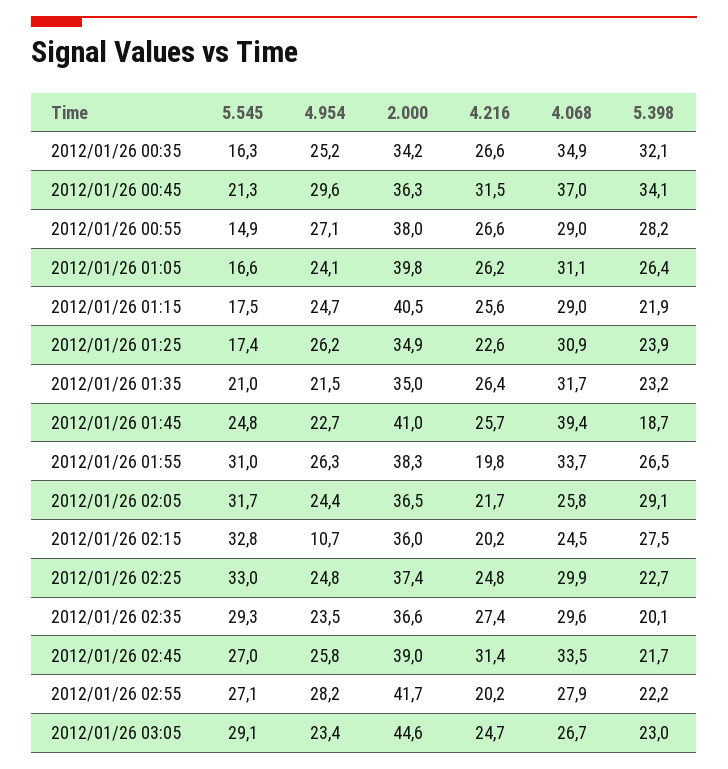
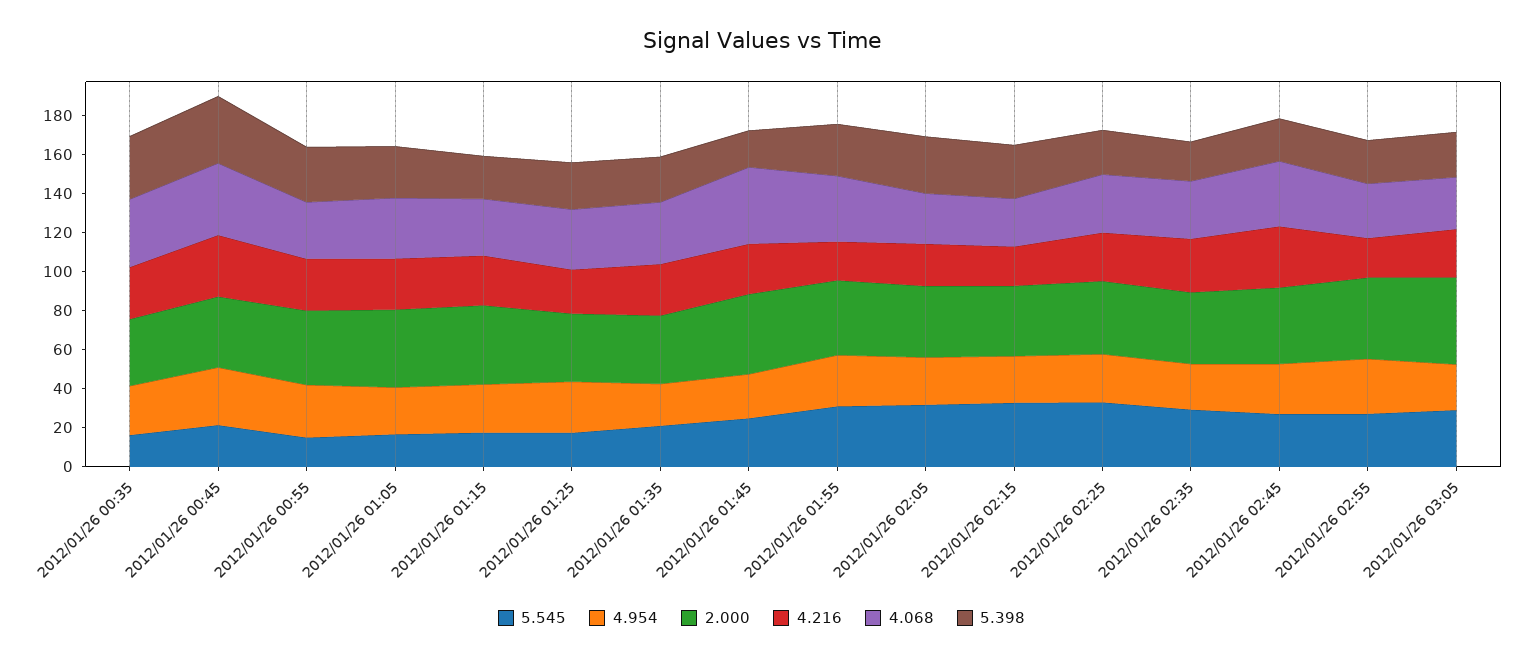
  {
    "5.545": {
      "2012/01/26 00:35": 16.3,
      "2012/01/26 00:45": 21.3,
      "2012/01/26 00:55": 14.9,
      "2012/01/26 01:05": 16.6,
      "2012/01/26 01:15": 17.5,
      "2012/01/26 01:25": 17.4,
      "2012/01/26 01:35": 21,
      "2012/01/26 01:45": 24.8,
      "2012/01/26 01:55": 31,
      "2012/01/26 02:05": 31.7,
      "2012/01/26 02:15": 32.8,
      "2012/01/26 02:25": 33,
      "2012/01/26 02:35": 29.3,
      "2012/01/26 02:45": 27,
      "2012/01/26 02:55": 27.1,
      "2012/01/26 03:05": 29.1
    },
    "4.954": {
      "2012/01/26 00:35": 25.2,
      "2012/01/26 00:45": 29.6,
      "2012/01/26 00:55": 27.1,
      "2012/01/26 01:05": 24.1,
      "2012/01/26 01:15": 24.7,
      "2012/01/26 01:25": 26.2,
      "2012/01/26 01:35": 21.5,
      "2012/01/26 01:45": 22.7,
      "2012/01/26 01:55": 26.3,
      "2012/01/26 02:05": 24.4,
-     "2012/01/26 02:15": 10.7,
+     "2012/01/26 02:15": 25,
      "2012/01/26 02:25": 24.8,
      "2012/01/26 02:35": 23.5,
      "2012/01/26 02:45": 25.8,
      "2012/01/26 02:55": 28.2,
      "2012/01/26 03:05": 23.4
    },
    "2.000": {
      "2012/01/26 00:35": 34.2,
      "2012/01/26 00:45": 36.3,
      "2012/01/26 00:55": 38,
      "2012/01/26 01:05": 39.8,
      "2012/01/26 01:15": 40.5,
      "2012/01/26 01:25": 34.9,
      "2012/01/26 01:35": 35,
      "2012/01/26 01:45": 41,
      "2012/01/26 01:55": 38.3,
      "2012/01/26 02:05": 36.5,
      "2012/01/26 02:15": 36,
      "2012/01/26 02:25": 37.4,
      "2012/01/26 02:35": 36.6,
      "2012/01/26 02:45": 39,
      "2012/01/26 02:55": 41.7,
      "2012/01/26 03:05": 44.6
    },
    "4.216": {
      "2012/01/26 00:35": 26.6,
      "2012/01/26 00:45": 31.5,
      "2012/01/26 00:55": 26.6,
      "2012/01/26 01:05": 26.2,
      "2012/01/26 01:15": 25.6,
      "2012/01/26 01:25": 22.6,
      "2012/01/26 01:35": 26.4,
      "2012/01/26 01:45": 25.7,
      "2012/01/26 01:55": 19.8,
      "2012/01/26 02:05": 21.7,
      "2012/01/26 02:15": 20.2,
      "2012/01/26 02:25": 24.8,
      "2012/01/26 02:35": 27.4,
      "2012/01/26 02:45": 31.4,
      "2012/01/26 02:55": 20.2,
      "2012/01/26 03:05": 24.7
    },
    "4.068": {
      "2012/01/26 00:35": 34.9,
      "2012/01/26 00:45": 37,
      "2012/01/26 00:55": 29,
      "2012/01/26 01:05": 31.1,
      "2012/01/26 01:15": 29,
      "2012/01/26 01:25": 30.9,
      "2012/01/26 01:35": 31.7,
      "2012/01/26 01:45": 39.4,
      "2012/01/26 01:55": 33.7,
      "2012/01/26 02:05": 25.8,
      "2012/01/26 02:15": 24.5,
      "2012/01/26 02:25": 29.9,
      "2012/01/26 02:35": 29.6,
      "2012/01/26 02:45": 33.5,
      "2012/01/26 02:55": 27.9,
      "2012/01/26 03:05": 26.7
    },
    "5.398": {
      "2012/01/26 00:35": 32.1,
      "2012/01/26 00:45": 34.1,
      "2012/01/26 00:55": 28.2,
      "2012/01/26 01:05": 26.4,
      "2012/01/26 01:15": 21.9,
      "2012/01/26 01:25": 23.9,
      "2012/01/26 01:35": 23.2,
      "2012/01/26 01:45": 18.7,
      "2012/01/26 01:55": 26.5,
      "2012/01/26 02:05": 29.1,
      "2012/01/26 02:15": 27.5,
      "2012/01/26 02:25": 22.7,
      "2012/01/26 02:35": 20.1,
      "2012/01/26 02:45": 21.7,
      "2012/01/26 02:55": 22.2,
      "2012/01/26 03:05": 23
    }
  }

